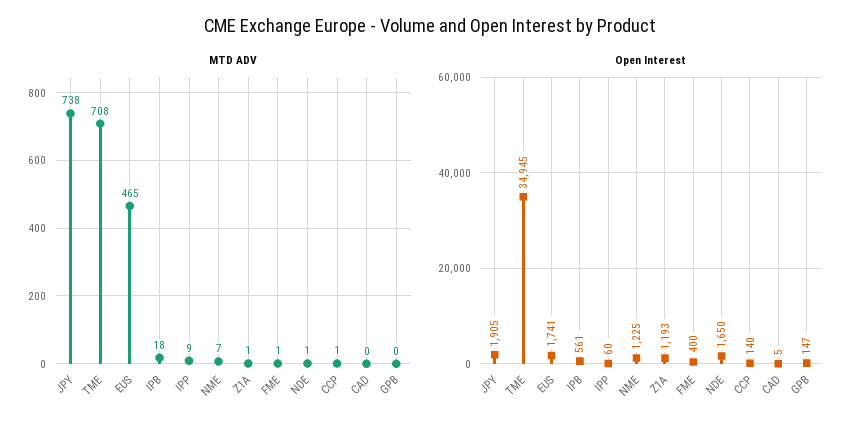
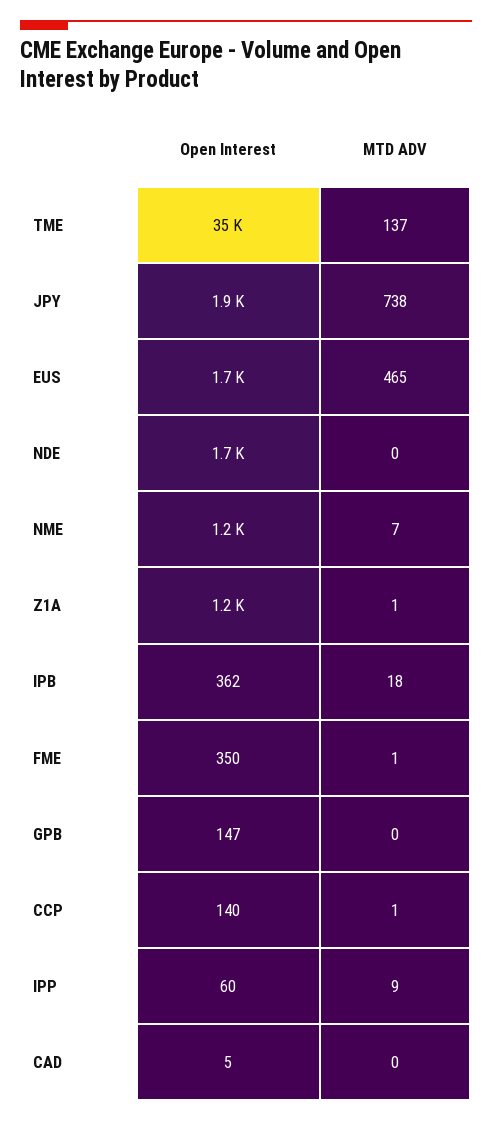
  {
    "MTD ADV": {
      "JPY": 738,
-     "TME": 708,
+     "TME": 137,
      "EUS": 465,
      "IPB": 18,
      "IPP": 9,
      "NME": 7,
      "Z1A": 1,
      "FME": 1,
-     "NDE": 1,
+     "NDE": 0,
      "CCP": 1,
      "CAD": 0,
      "GPB": 0
    },
    "Open Interest": {
      "JPY": 1905,
      "TME": 34945,
      "EUS": 1741,
-     "IPB": 561,
+     "IPB": 362,
      "IPP": 60,
      "NME": 1225,
      "Z1A": 1193,
-     "FME": 400,
+     "FME": 350,
      "NDE": 1650,
      "CCP": 140,
      "CAD": 5,
      "GPB": 147
    }
  }

